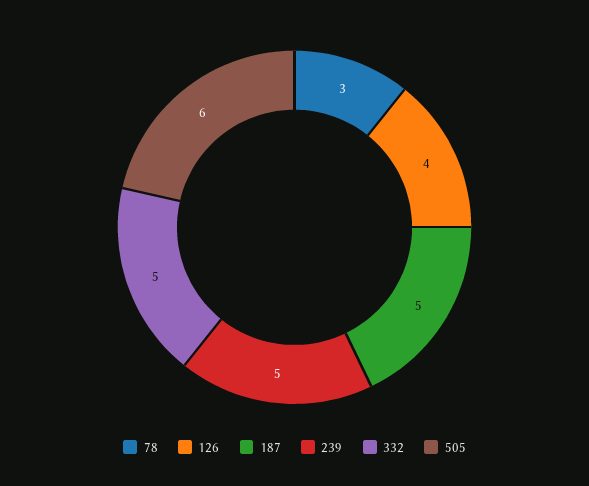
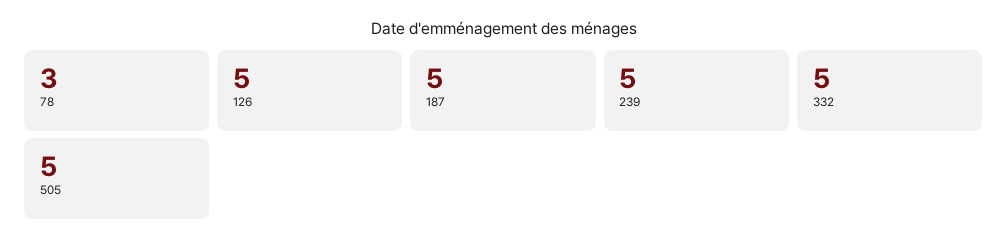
  {
    "78": 3,
-   "126": 4,
+   "126": 5,
    "187": 5,
    "239": 5,
    "332": 5,
-   "505": 6
+   "505": 5
  }

